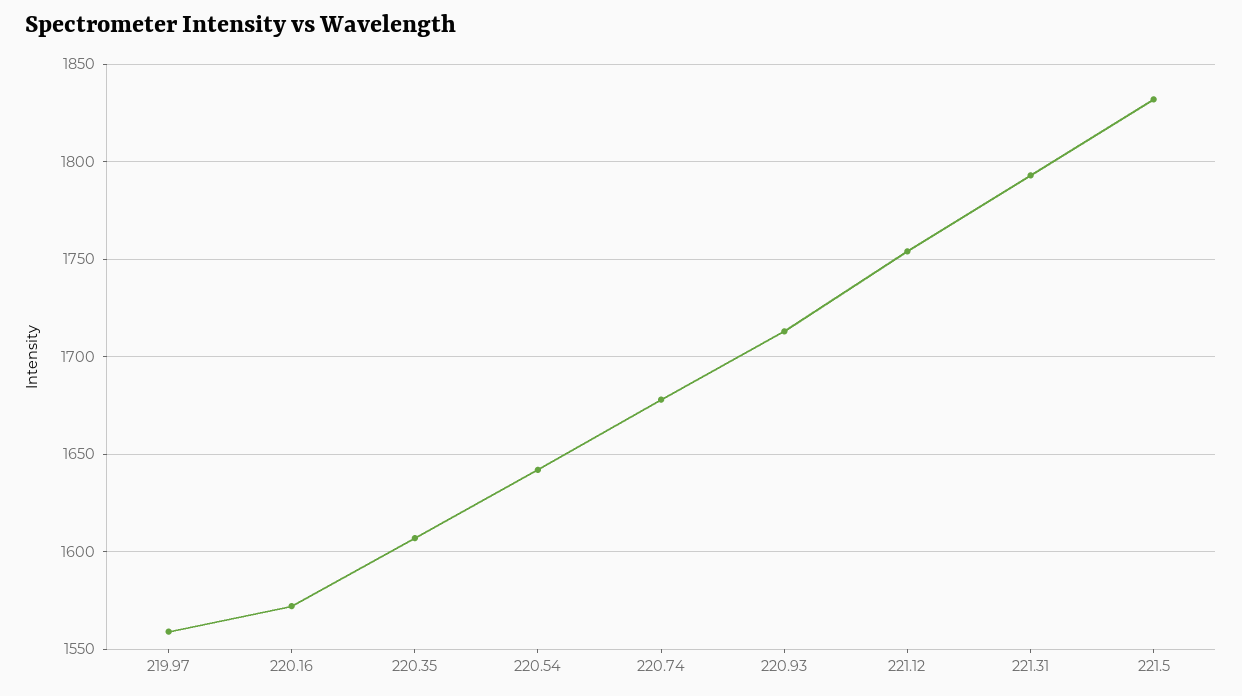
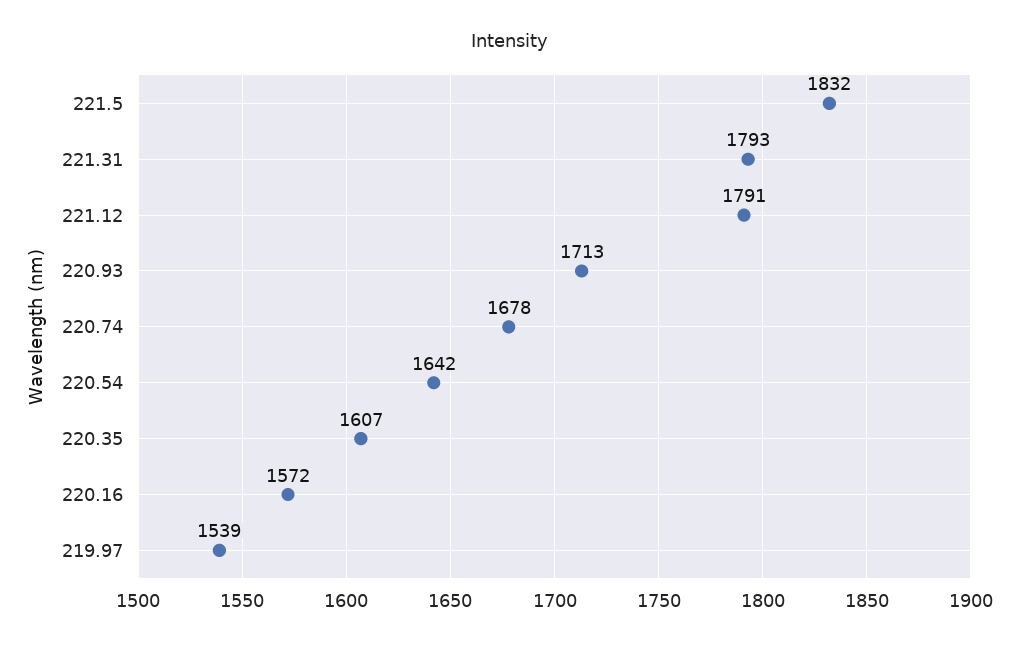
  {
-   "219.97": 1560,
+   "219.97": 1539,
    "220.16": 1572,
    "220.35": 1607,
    "220.54": 1642,
    "220.74": 1678,
    "220.93": 1713,
-   "221.12": 1755,
+   "221.12": 1791,
    "221.31": 1793,
    "221.5": 1832
  }

